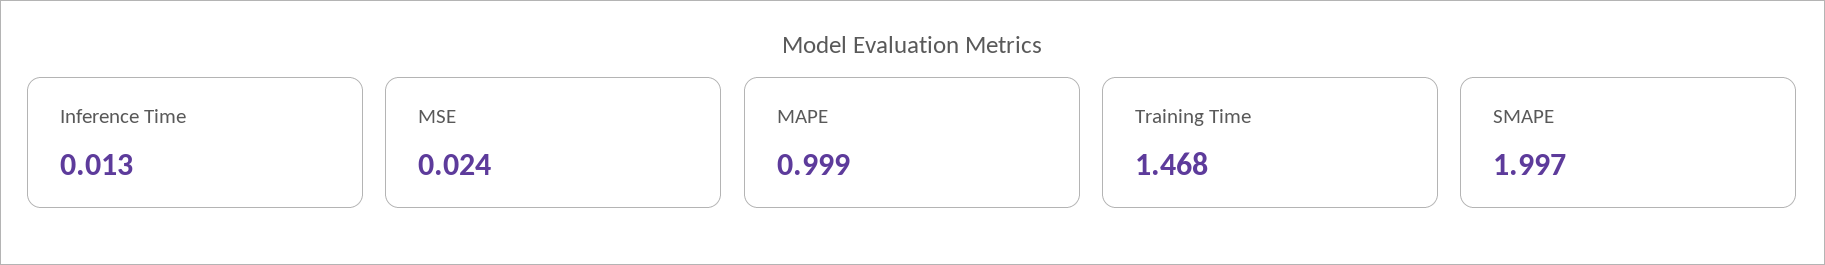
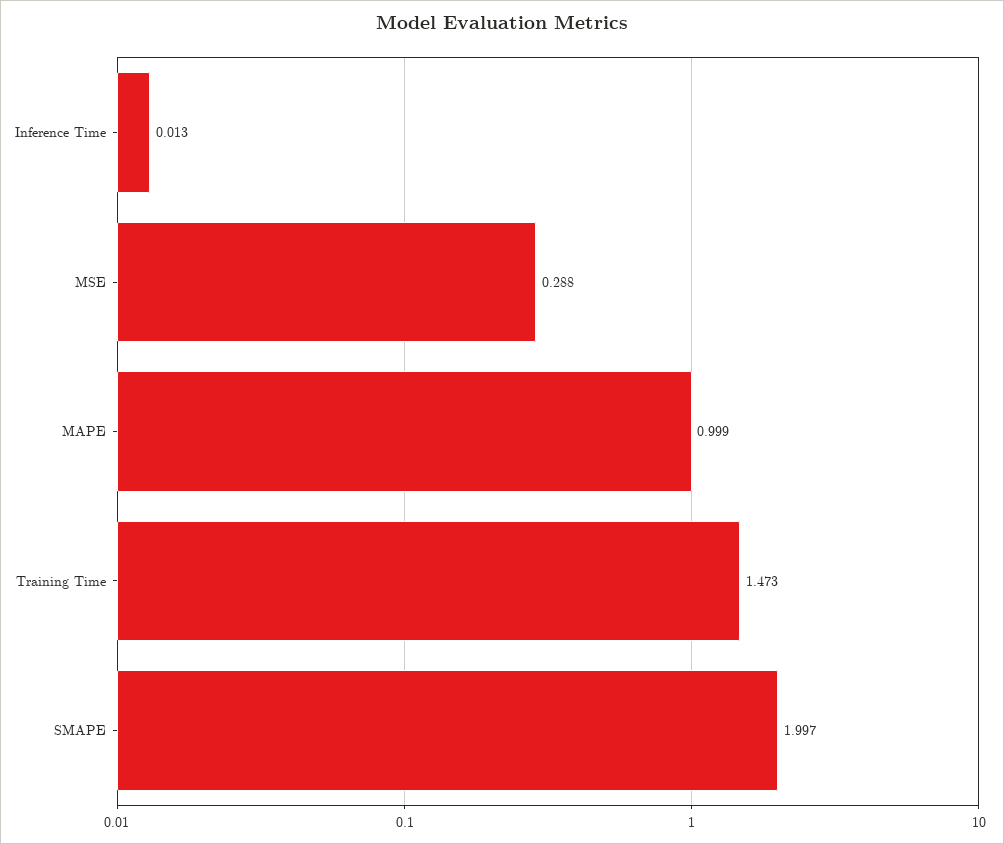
  {
    "Inference Time": 0.013,
-   "MSE": 0.024,
+   "MSE": 0.288,
    "MAPE": 0.999,
-   "Training Time": 1.468,
+   "Training Time": 1.473,
    "SMAPE": 1.997
  }

